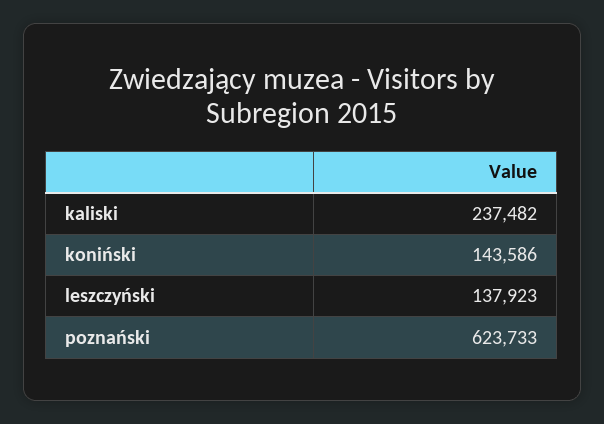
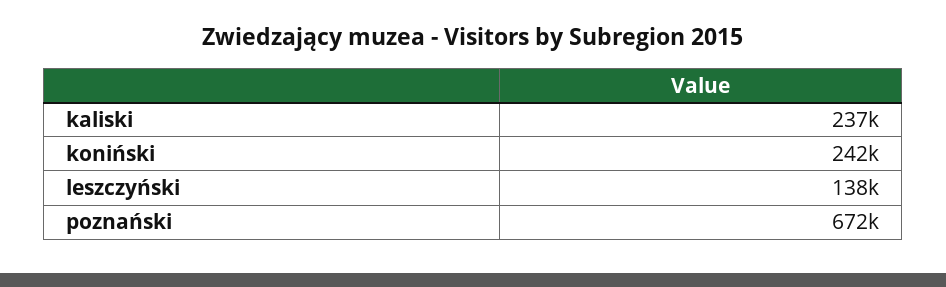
  {
    "kaliski": 237482,
-   "koniński": 143586,
+   "koniński": 242000,
    "leszczyński": 137923,
-   "poznański": 623733
+   "poznański": 672000
  }

